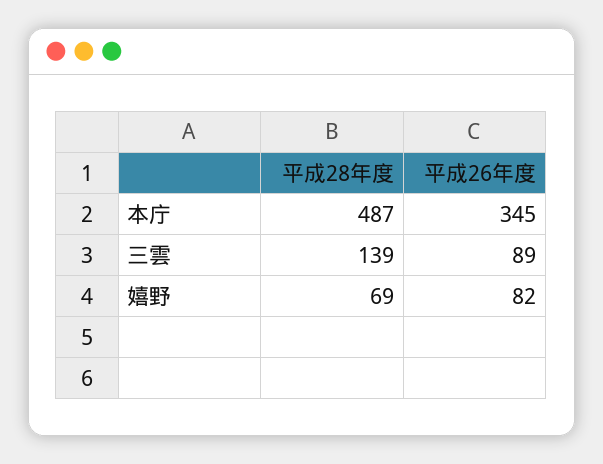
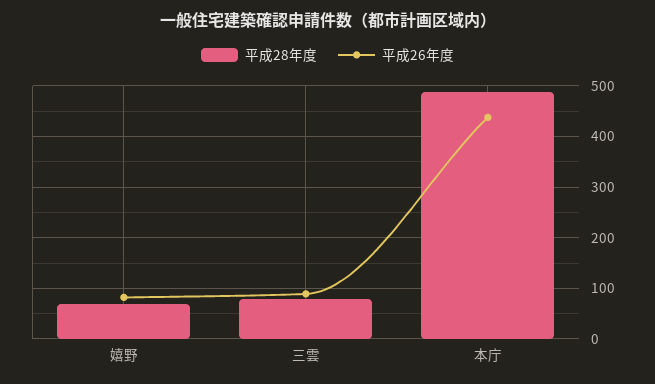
  {
    "平成28年度": {
      "本庁": 487,
-     "三雲": 139,
+     "三雲": 80,
      "嬉野": 69
    },
    "平成26年度": {
-     "本庁": 345,
+     "本庁": 440,
      "三雲": 89,
      "嬉野": 82
    }
  }

